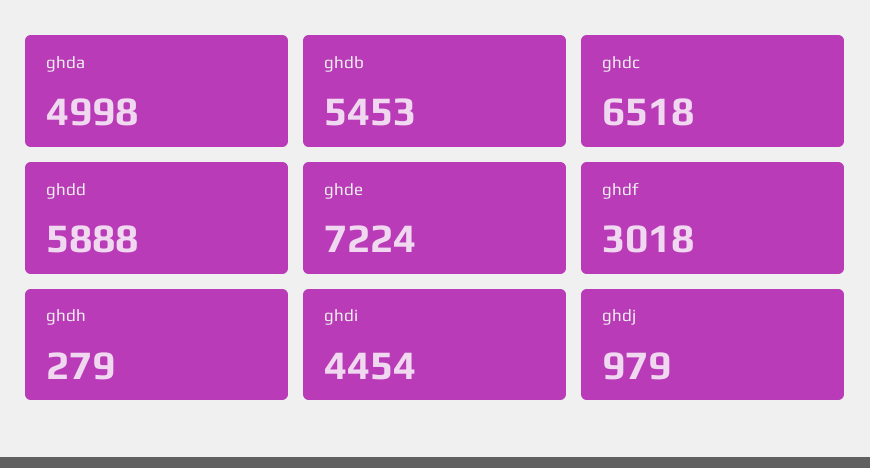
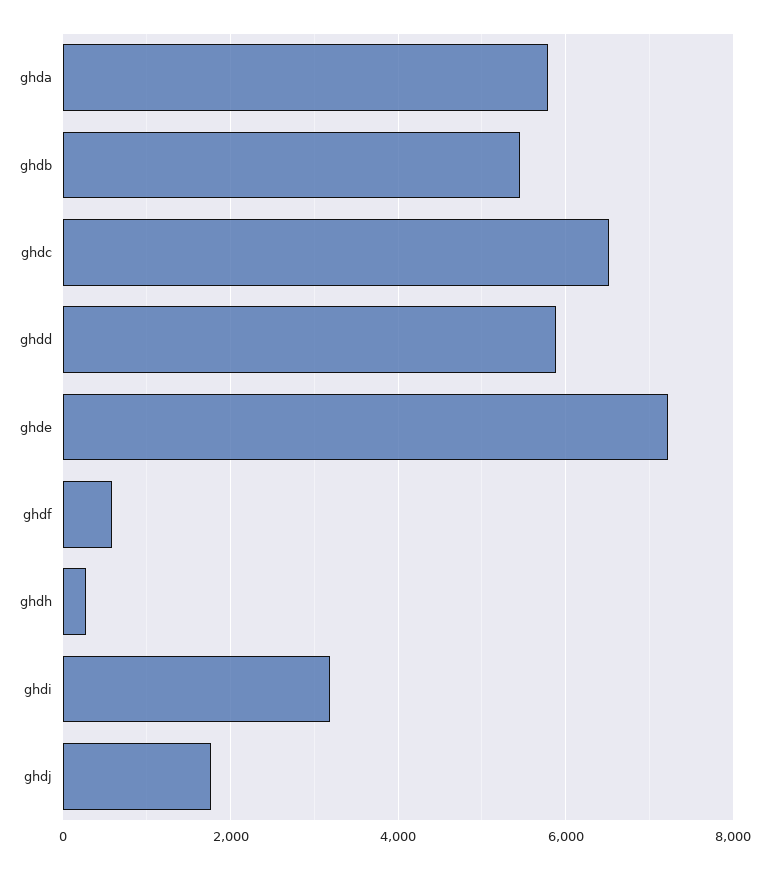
  {
-   "ghda": 4998,
+   "ghda": 5800,
    "ghdb": 5453,
    "ghdc": 6518,
    "ghdd": 5888,
    "ghde": 7224,
-   "ghdf": 3018,
+   "ghdf": 600,
    "ghdh": 279,
-   "ghdi": 4454,
+   "ghdi": 3200,
-   "ghdj": 979
+   "ghdj": 1800
  }

